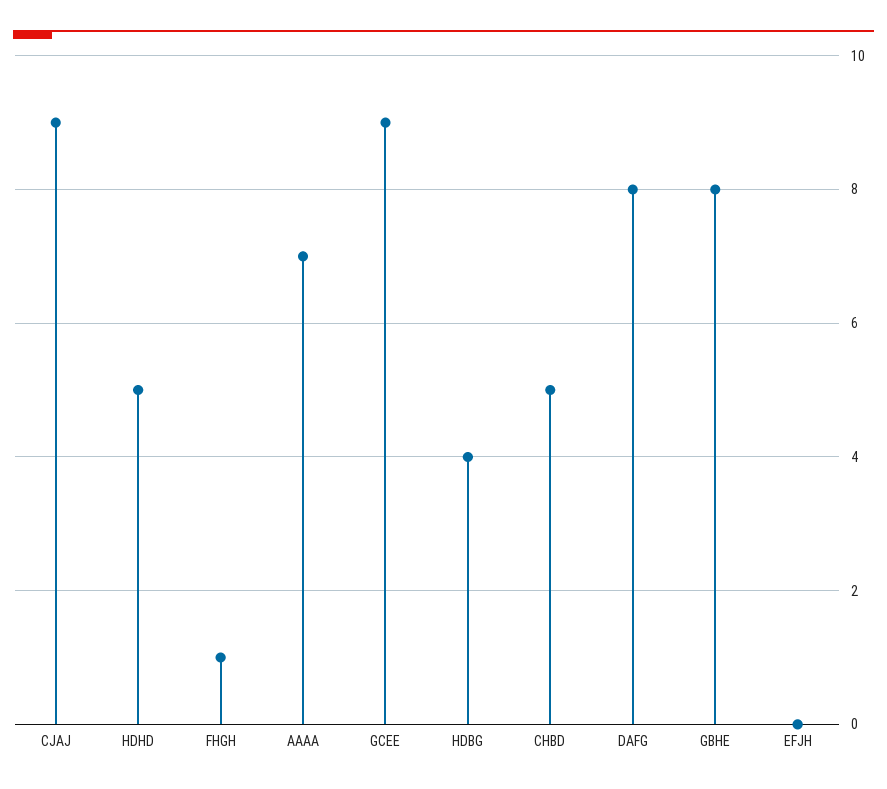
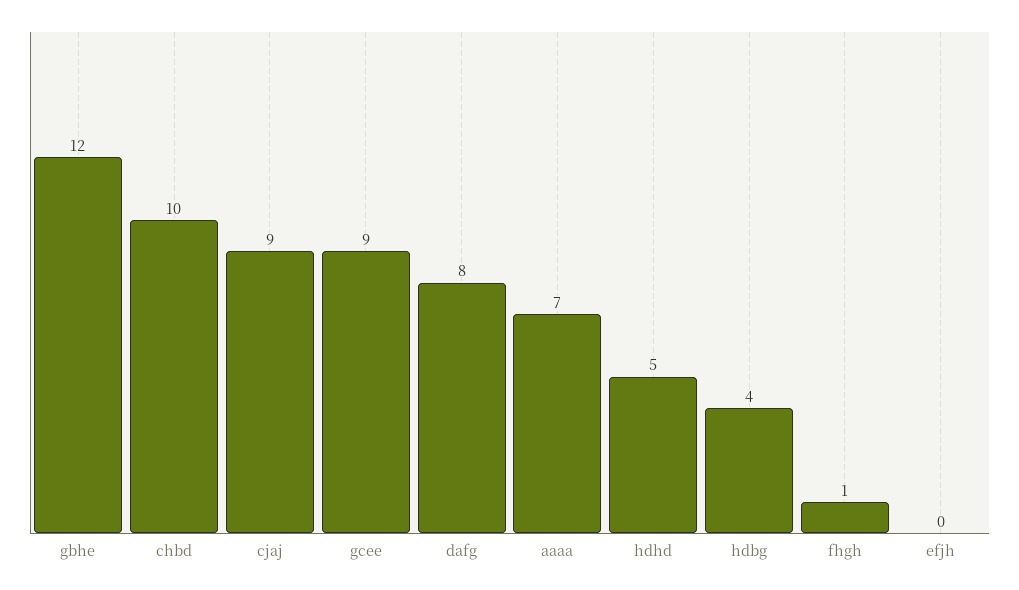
  {
    "CJAJ": 9,
    "HDHD": 5,
    "FHGH": 1,
    "AAAA": 7,
    "GCEE": 9,
    "HDBG": 4,
-   "CHBD": 5,
+   "CHBD": 10,
    "DAFG": 8,
-   "GBHE": 8,
+   "GBHE": 12,
    "EFJH": 0
  }

